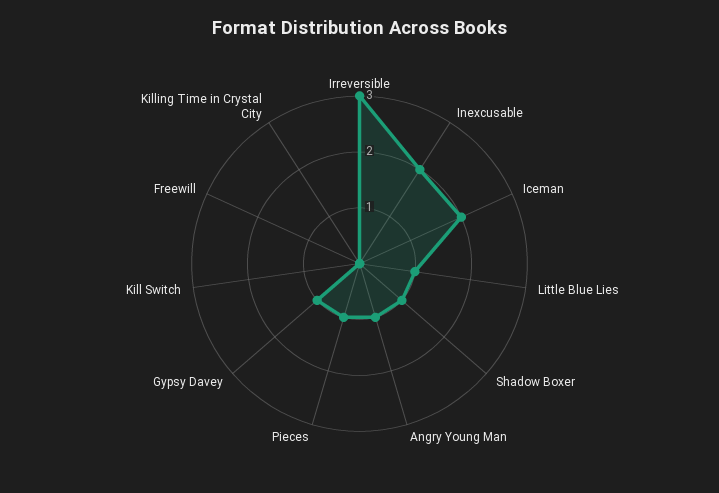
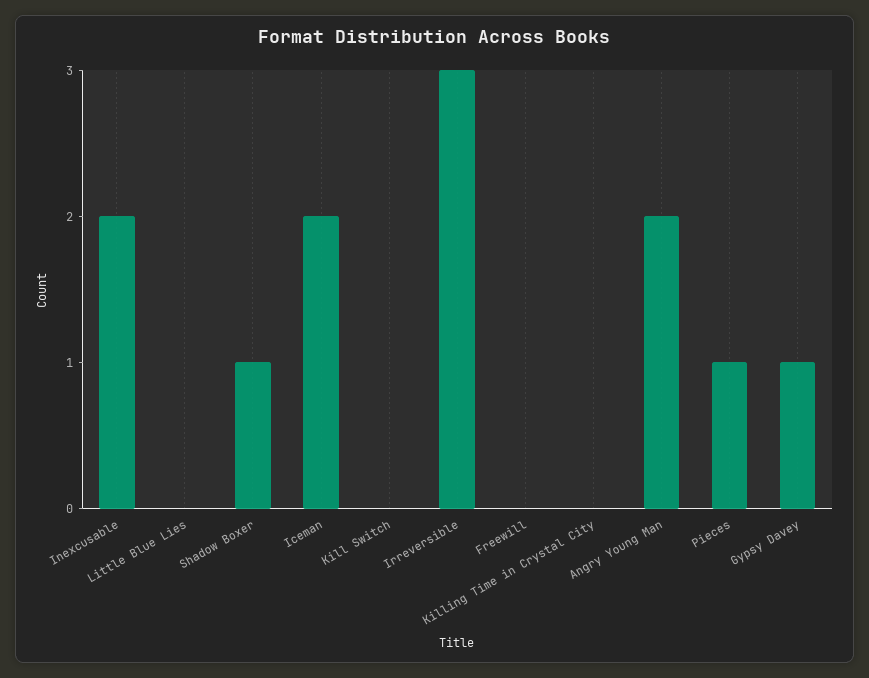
  {
    "Irreversible": 3,
    "Inexcusable": 2,
    "Iceman": 2,
-   "Little Blue Lies": 1,
+   "Little Blue Lies": 0,
    "Shadow Boxer": 1,
-   "Angry Young Man": 1,
+   "Angry Young Man": 2,
    "Pieces": 1,
    "Gypsy Davey": 1,
    "Kill Switch": 0,
    "Freewill": 0,
    "Killing Time in Crystal City": 0
  }

